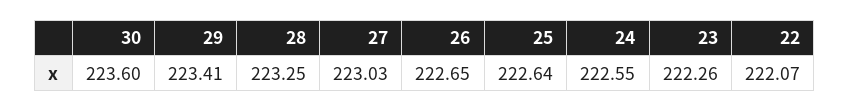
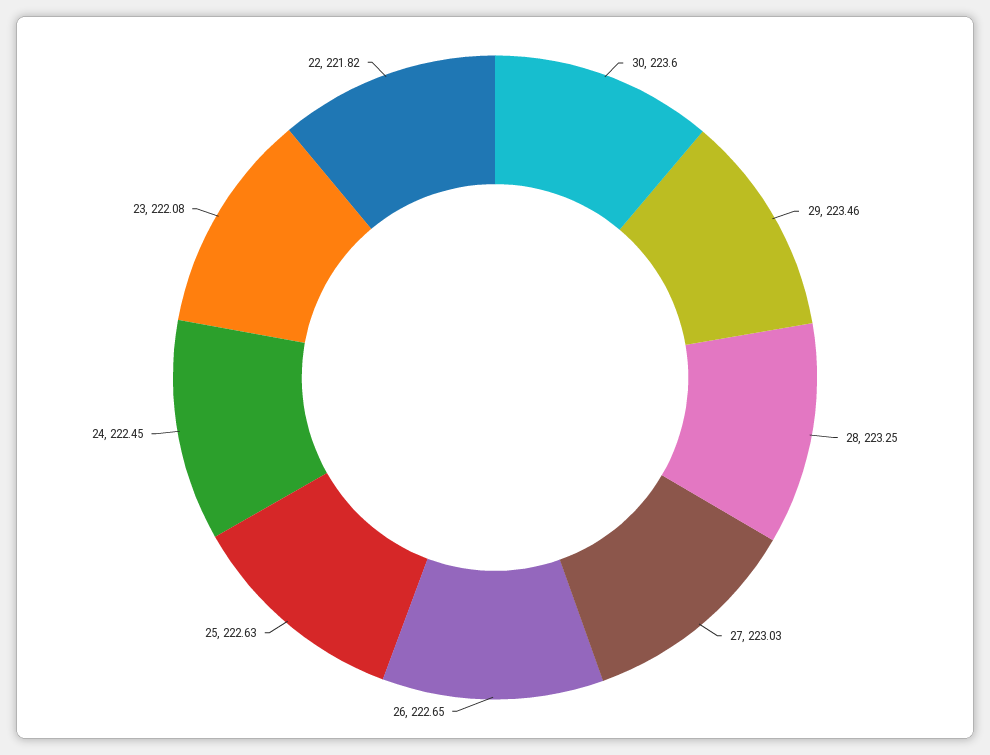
  {
    "30": 223.6,
-   "29": 223.41,
+   "29": 223.46,
    "28": 223.25,
    "27": 223.03,
    "26": 222.65,
-   "25": 222.64,
+   "25": 222.63,
-   "24": 222.55,
+   "24": 222.45,
-   "23": 222.26,
+   "23": 222.08,
-   "22": 222.07
+   "22": 221.82
  }

